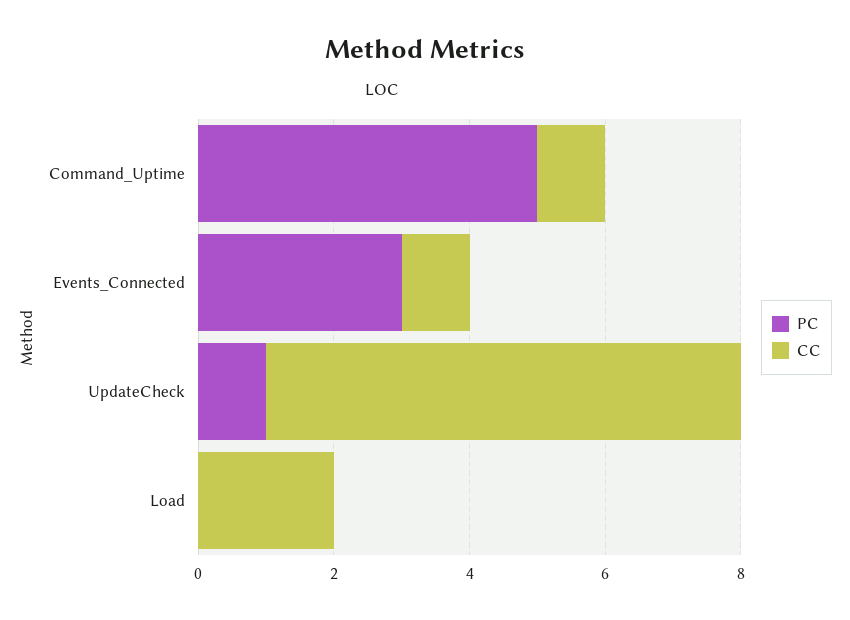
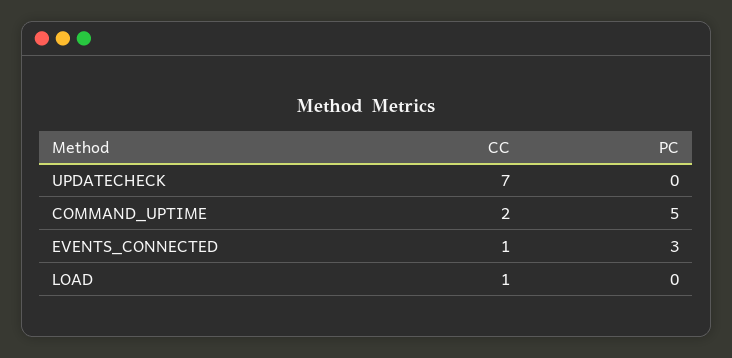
  {
    "PC": {
      "Command_Uptime": 5,
      "Events_Connected": 3,
-     "UpdateCheck": 1,
+     "UpdateCheck": 0,
      "Load": 0
    },
    "CC": {
-     "Command_Uptime": 1,
+     "Command_Uptime": 2,
      "Events_Connected": 1,
      "UpdateCheck": 7,
-     "Load": 2
+     "Load": 1
    }
  }

